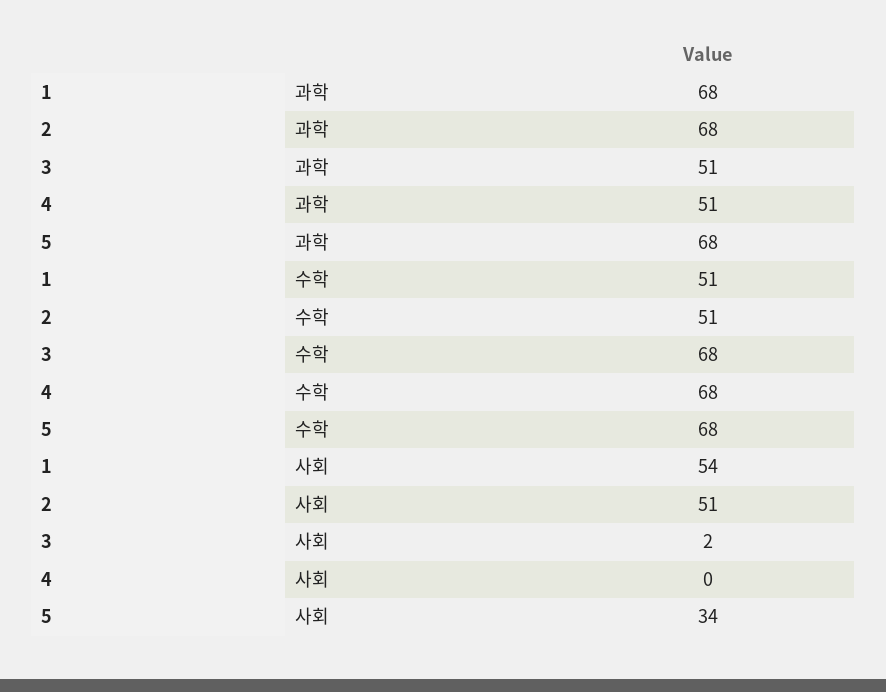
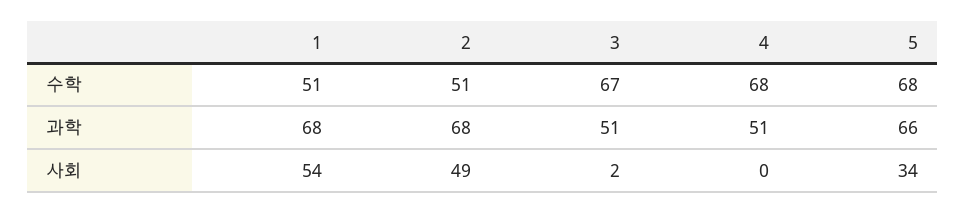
  {
    "1": {
      "과학": 68,
      "수학": 51,
      "사회": 54
    },
    "2": {
      "과학": 68,
      "수학": 51,
-     "사회": 51
+     "사회": 49
    },
    "3": {
      "과학": 51,
-     "수학": 68,
+     "수학": 67,
      "사회": 2
    },
    "4": {
      "과학": 51,
      "수학": 68,
      "사회": 0
    },
    "5": {
-     "과학": 68,
+     "과학": 66,
      "수학": 68,
      "사회": 34
    }
  }

